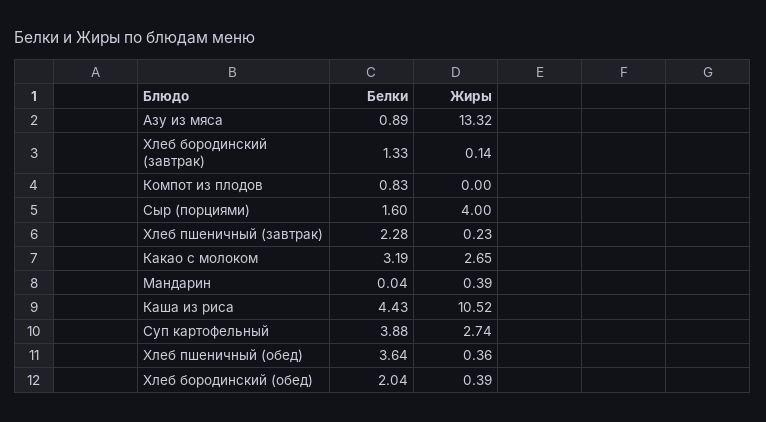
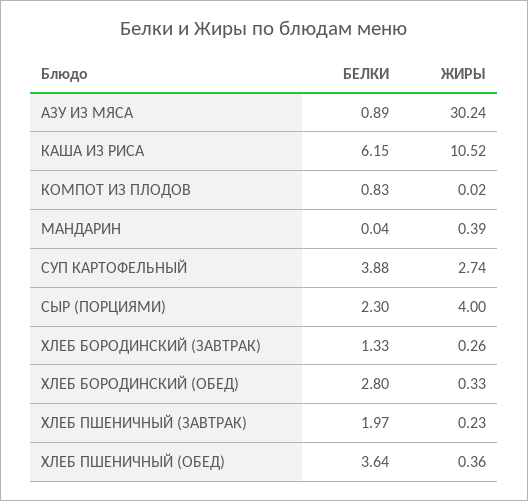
  {
    "Белки": {
      "Азу из мяса": 0.89,
      "Хлеб бородинский (завтрак)": 1.33,
      "Компот из плодов": 0.83,
-     "Сыр (порциями)": 1.6,
+     "Сыр (порциями)": 2.3,
-     "Хлеб пшеничный (завтрак)": 2.28,
+     "Хлеб пшеничный (завтрак)": 1.97,
-     "Какао с молоком": 3.19,
      "Мандарин": 0.04,
-     "Каша из риса": 4.43,
+     "Каша из риса": 6.15,
      "Суп картофельный": 3.88,
      "Хлеб пшеничный (обед)": 3.64,
-     "Хлеб бородинский (обед)": 2.04
+     "Хлеб бородинский (обед)": 2.8
    },
    "Жиры": {
-     "Азу из мяса": 13.32,
+     "Азу из мяса": 30.24,
-     "Хлеб бородинский (завтрак)": 0.14,
+     "Хлеб бородинский (завтрак)": 0.26,
-     "Компот из плодов": 0,
+     "Компот из плодов": 0.02,
      "Сыр (порциями)": 4,
      "Хлеб пшеничный (завтрак)": 0.23,
-     "Какао с молоком": 2.65,
      "Мандарин": 0.39,
      "Каша из риса": 10.52,
      "Суп картофельный": 2.74,
      "Хлеб пшеничный (обед)": 0.36,
-     "Хлеб бородинский (обед)": 0.39
+     "Хлеб бородинский (обед)": 0.33
    }
  }

